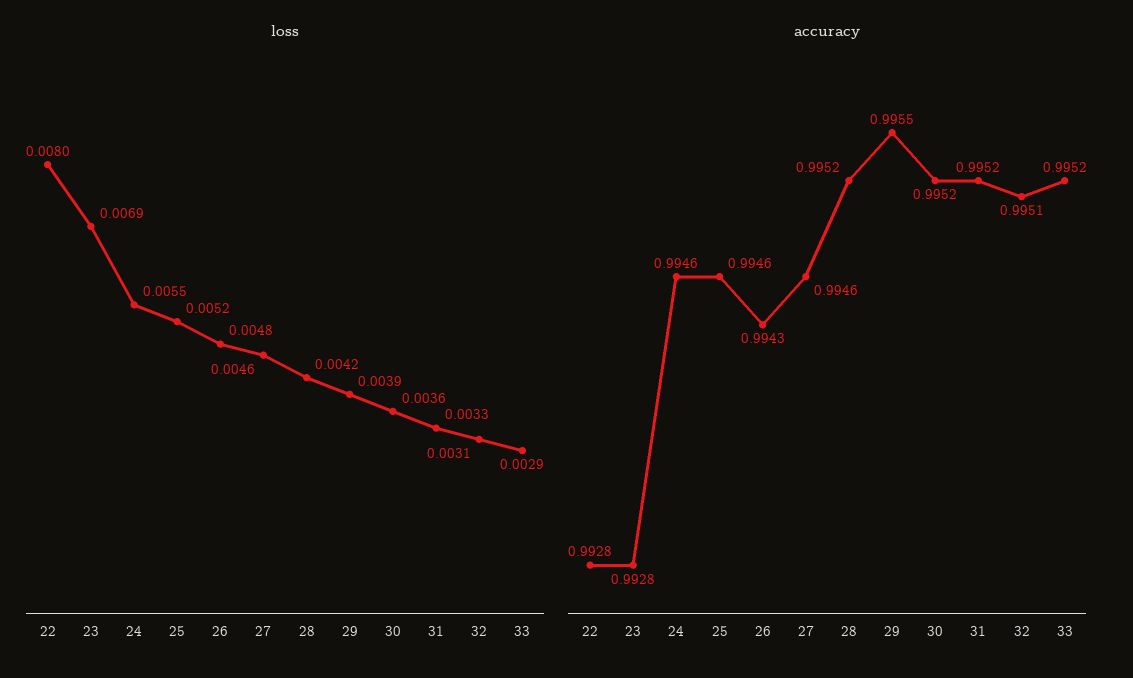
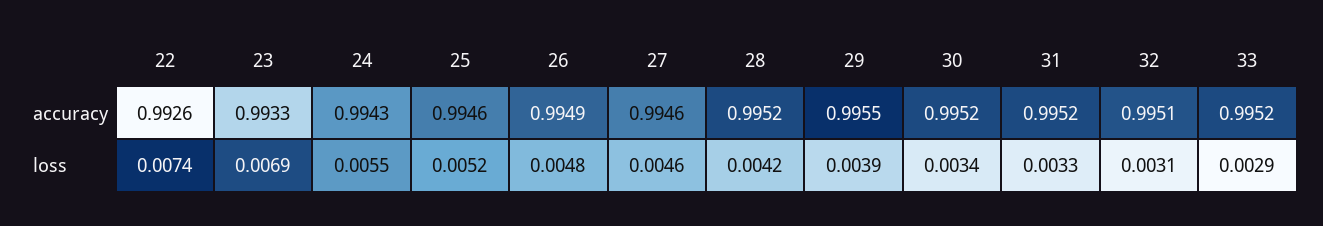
  {
    "loss": {
-     "22": 0.008,
+     "22": 0.0074,
      "23": 0.0069,
      "24": 0.0055,
      "25": 0.0052,
      "26": 0.0048,
      "27": 0.0046,
      "28": 0.0042,
      "29": 0.0039,
-     "30": 0.0036,
+     "30": 0.0034,
      "31": 0.0033,
      "32": 0.0031,
      "33": 0.0029
    },
    "accuracy": {
-     "22": 0.9928,
+     "22": 0.9926,
-     "23": 0.9928,
+     "23": 0.9933,
-     "24": 0.9946,
+     "24": 0.9943,
      "25": 0.9946,
-     "26": 0.9943,
+     "26": 0.9949,
      "27": 0.9946,
      "28": 0.9952,
      "29": 0.9955,
      "30": 0.9952,
      "31": 0.9952,
      "32": 0.9951,
      "33": 0.9952
    }
  }

